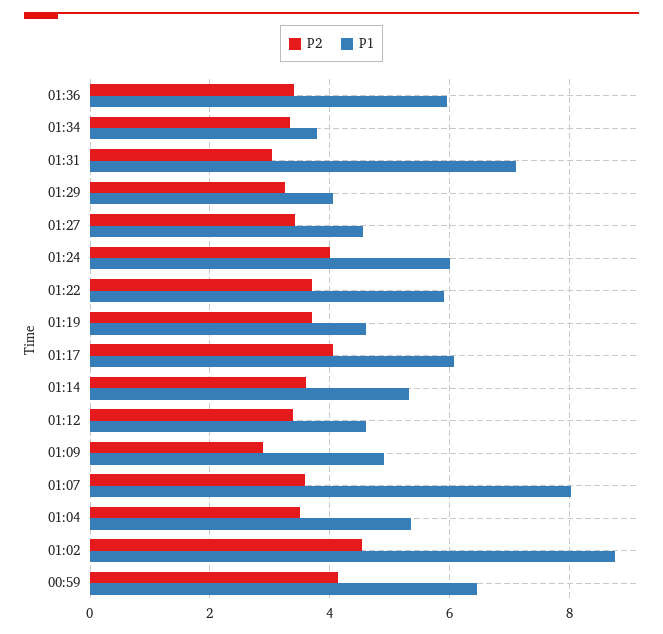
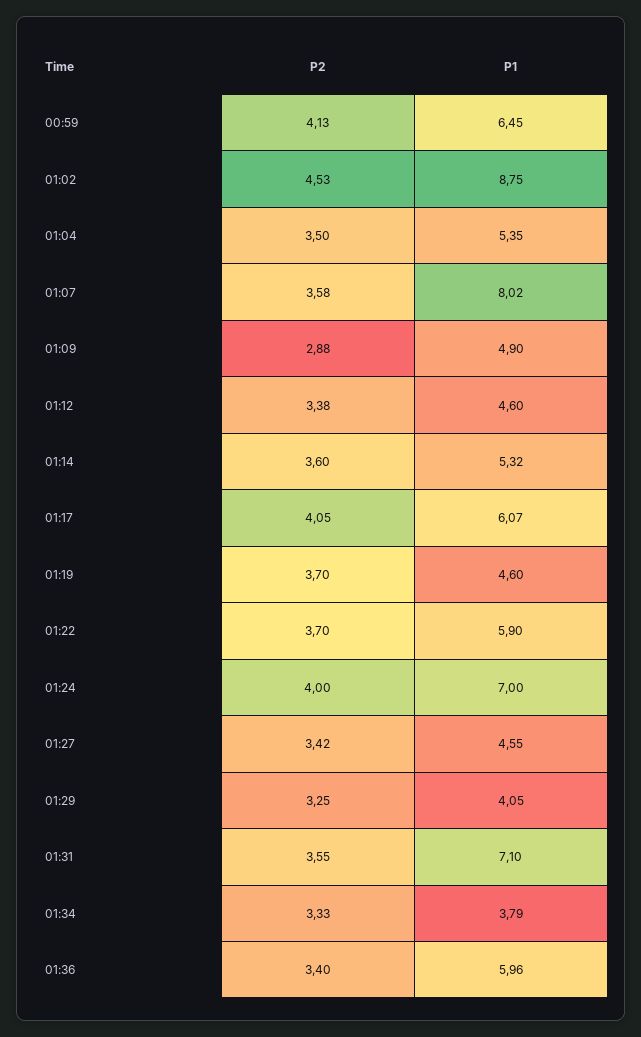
  {
    "P2": {
      "01:36": 3.4,
      "01:34": 3.33,
-     "01:31": 3,
+     "01:31": 3.55,
      "01:29": 3.25,
      "01:27": 3.42,
      "01:24": 4,
      "01:22": 3.7,
      "01:19": 3.7,
      "01:17": 4.05,
      "01:14": 3.6,
      "01:12": 3.38,
      "01:09": 2.88,
      "01:07": 3.58,
      "01:04": 3.5,
      "01:02": 4.53,
      "00:59": 4.13
    },
    "P1": {
      "01:36": 5.96,
      "01:34": 3.79,
      "01:31": 7.1,
      "01:29": 4.05,
      "01:27": 4.55,
-     "01:24": 6,
+     "01:24": 7,
      "01:22": 5.9,
      "01:19": 4.6,
      "01:17": 6.07,
      "01:14": 5.32,
      "01:12": 4.6,
      "01:09": 4.9,
      "01:07": 8.02,
      "01:04": 5.35,
      "01:02": 8.75,
      "00:59": 6.45
    }
  }

